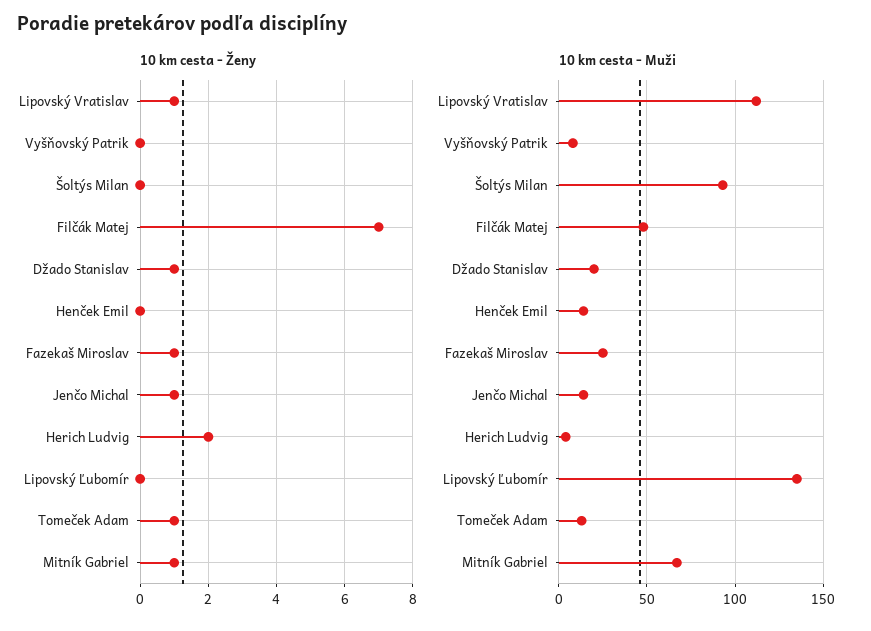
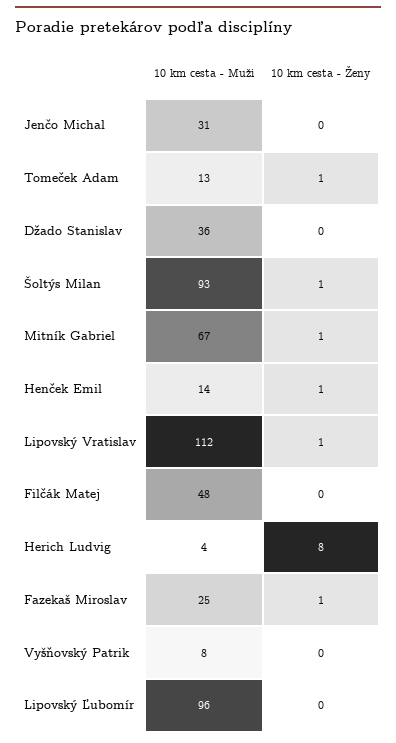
  {
    "10 km cesta - Ženy": {
      "Lipovský Vratislav": 1,
      "Vyšňovský Patrik": 0,
-     "Šoltýs Milan": 0,
+     "Šoltýs Milan": 1,
-     "Filčák Matej": 7,
+     "Filčák Matej": 0,
-     "Džado Stanislav": 1,
+     "Džado Stanislav": 0,
-     "Henček Emil": 0,
+     "Henček Emil": 1,
      "Fazekaš Miroslav": 1,
-     "Jenčo Michal": 1,
+     "Jenčo Michal": 0,
-     "Herich Ludvig": 2,
+     "Herich Ludvig": 8,
      "Lipovský Ľubomír": 0,
      "Tomeček Adam": 1,
      "Mitník Gabriel": 1
    },
    "10 km cesta - Muži": {
      "Lipovský Vratislav": 112,
      "Vyšňovský Patrik": 8,
      "Šoltýs Milan": 93,
      "Filčák Matej": 48,
-     "Džado Stanislav": 20,
+     "Džado Stanislav": 36,
      "Henček Emil": 14,
      "Fazekaš Miroslav": 25,
-     "Jenčo Michal": 15,
+     "Jenčo Michal": 31,
      "Herich Ludvig": 4,
-     "Lipovský Ľubomír": 135,
+     "Lipovský Ľubomír": 96,
      "Tomeček Adam": 13,
      "Mitník Gabriel": 67
    }
  }

